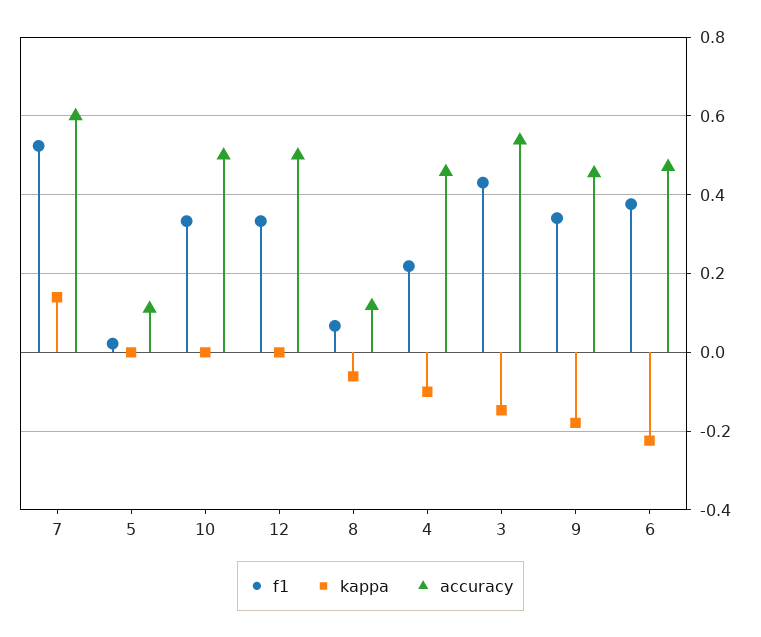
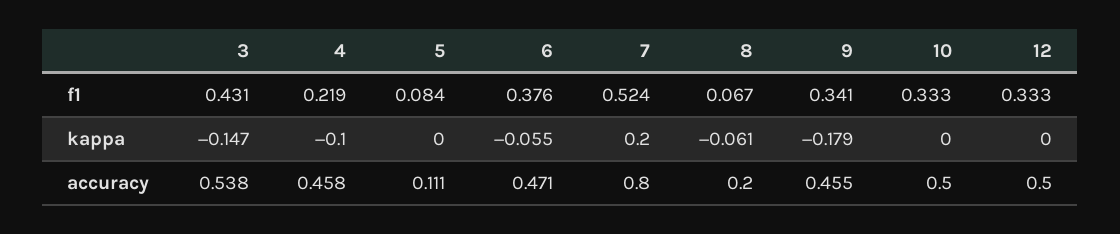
  {
    "f1": {
      "7": 0.524,
-     "5": 0.02,
+     "5": 0.084,
      "10": 0.333,
      "12": 0.333,
      "8": 0.067,
      "4": 0.219,
      "3": 0.431,
      "9": 0.341,
      "6": 0.376
    },
    "kappa": {
-     "7": 0.14,
+     "7": 0.2,
      "5": 0,
      "10": 0,
      "12": 0,
      "8": -0.061,
      "4": -0.1,
      "3": -0.147,
      "9": -0.179,
-     "6": -0.22
+     "6": -0.055
    },
    "accuracy": {
-     "7": 0.6,
+     "7": 0.8,
      "5": 0.111,
      "10": 0.5,
      "12": 0.5,
-     "8": 0.12,
+     "8": 0.2,
      "4": 0.458,
      "3": 0.538,
      "9": 0.455,
      "6": 0.471
    }
  }

